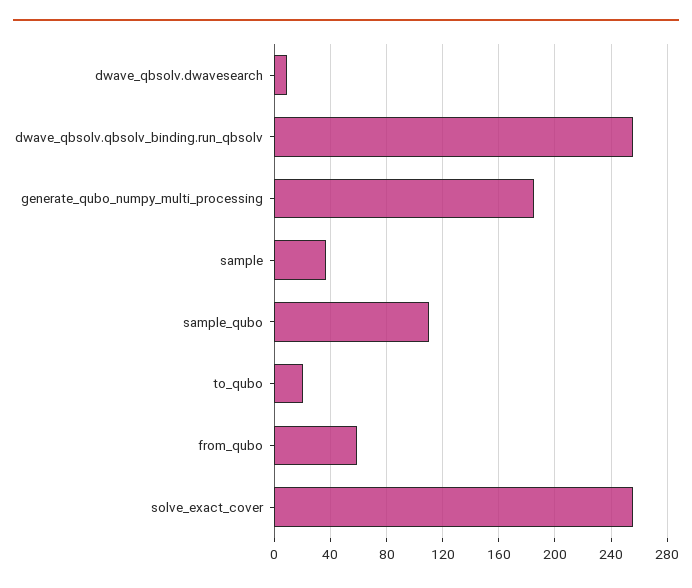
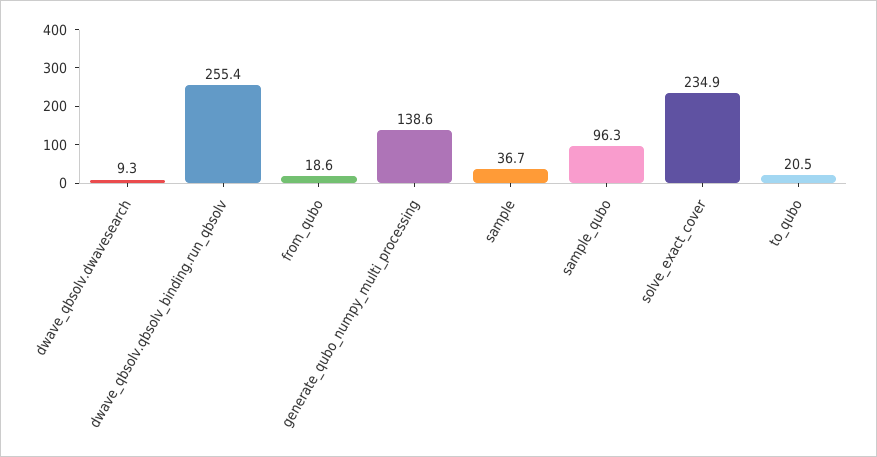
  {
    "dwave_qbsolv.dwavesearch": 9.3,
    "dwave_qbsolv.qbsolv_binding.run_qbsolv": 255.4,
-   "generate_qubo_numpy_multi_processing": 185,
+   "generate_qubo_numpy_multi_processing": 138.6,
    "sample": 36.7,
-   "sample_qubo": 110,
+   "sample_qubo": 96.3,
    "to_qubo": 20.5,
-   "from_qubo": 60,
+   "from_qubo": 18.6,
-   "solve_exact_cover": 255
+   "solve_exact_cover": 234.9
  }

